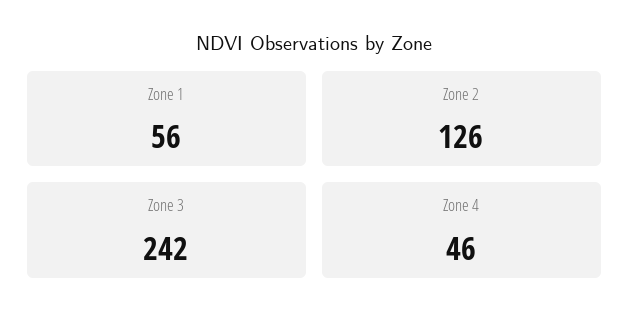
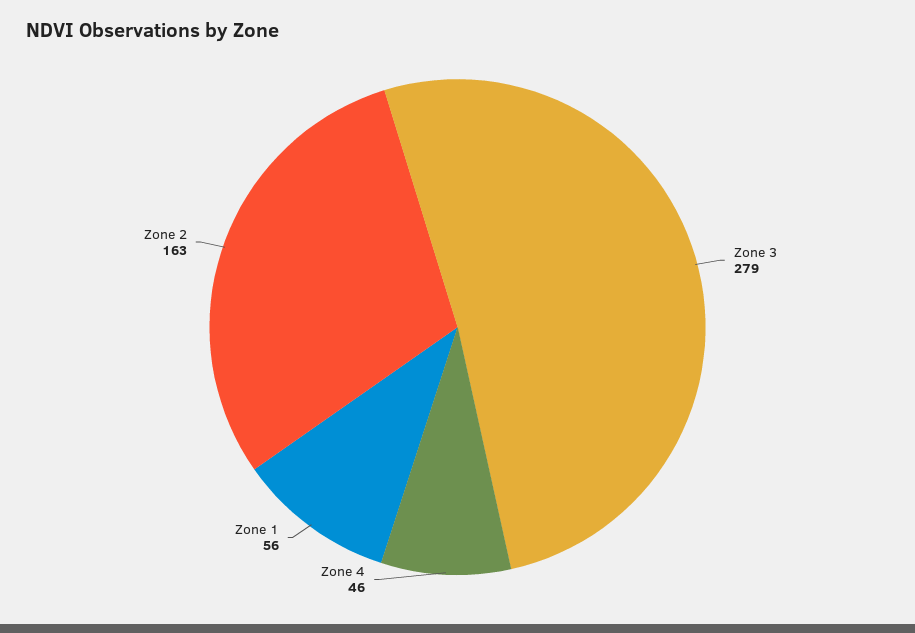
  {
    "Zone 1": 56,
-   "Zone 2": 126,
+   "Zone 2": 163,
-   "Zone 3": 242,
+   "Zone 3": 279,
    "Zone 4": 46
  }

